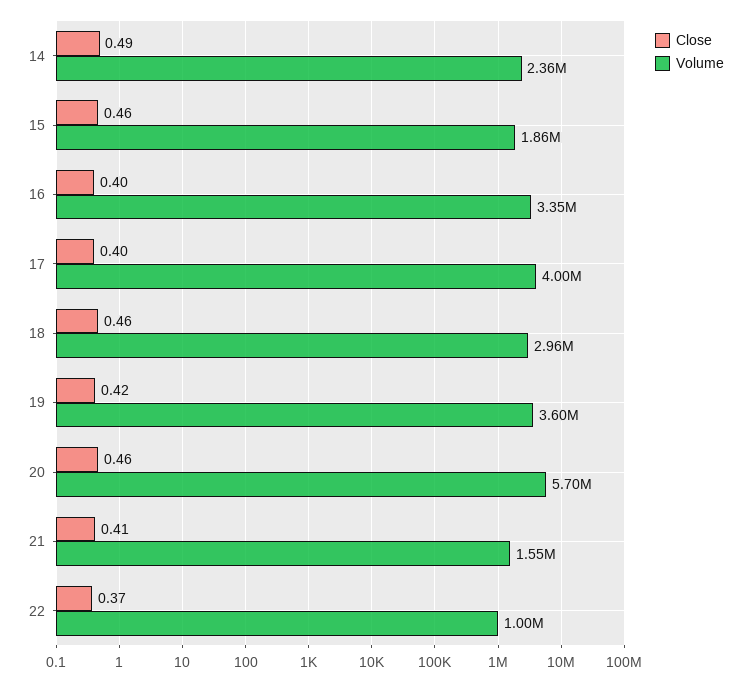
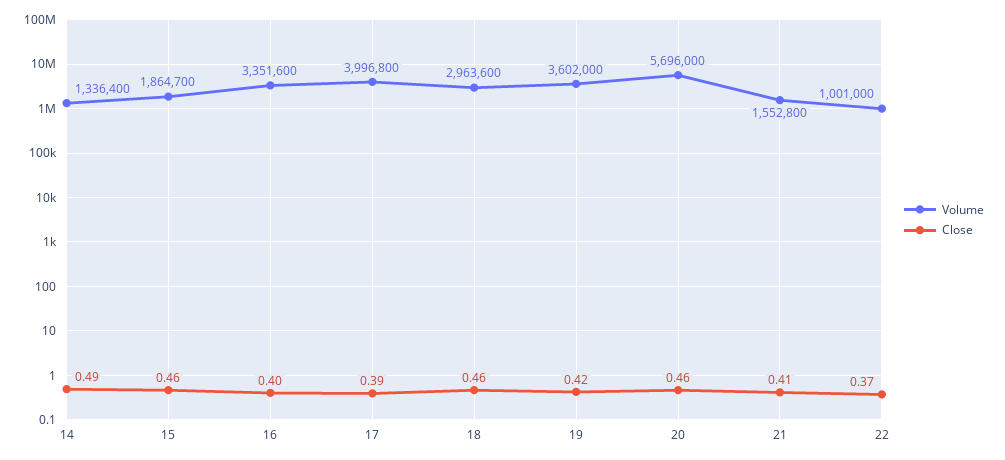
  {
    "Close": {
      "14": 0.49,
      "15": 0.46,
      "16": 0.4,
-     "17": 0.4,
+     "17": 0.39,
      "18": 0.46,
      "19": 0.42,
      "20": 0.46,
      "21": 0.41,
      "22": 0.37
    },
    "Volume": {
-     "14": 2360000,
+     "14": 1336400,
      "15": 1864700,
      "16": 3351600,
      "17": 3996800,
      "18": 2963600,
      "19": 3602000,
      "20": 5696000,
      "21": 1552800,
      "22": 1001000
    }
  }

